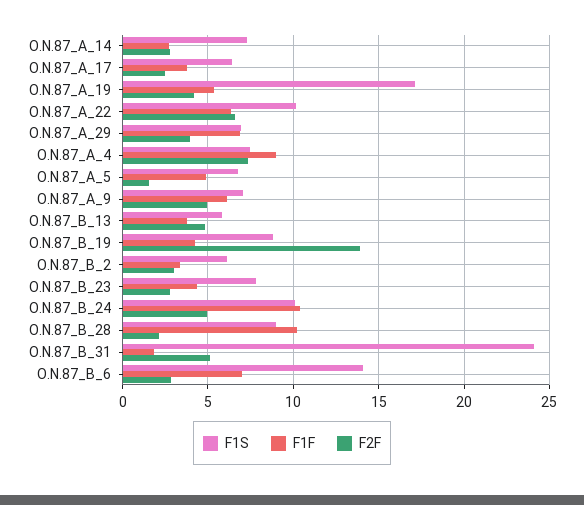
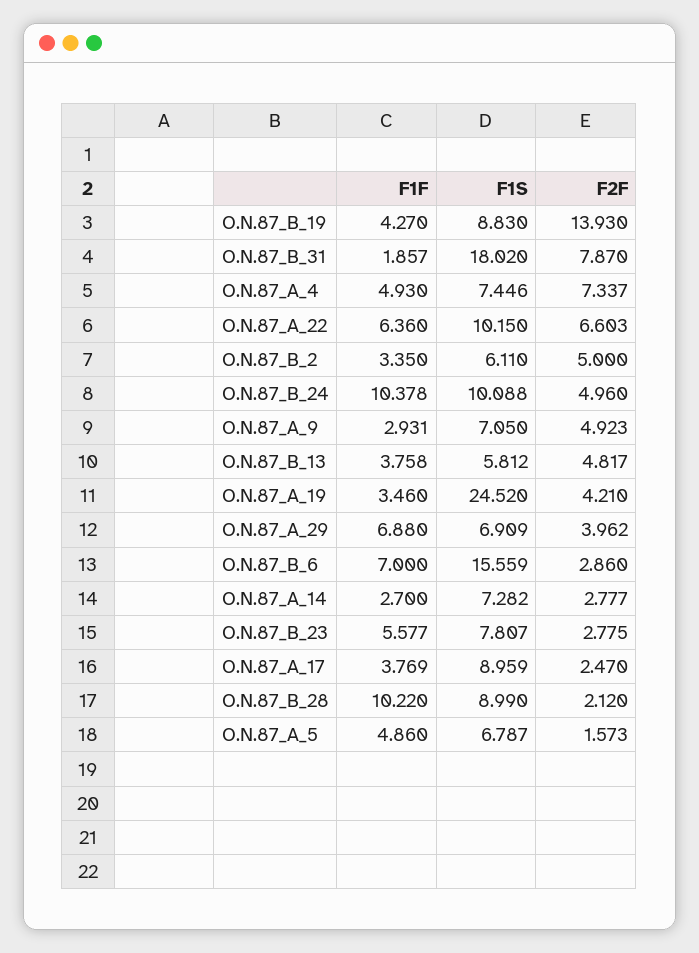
  {
    "F1S": {
      "O.N.87_A_14": 7.282,
-     "O.N.87_A_17": 6.5,
+     "O.N.87_A_17": 8.959,
-     "O.N.87_A_19": 17,
+     "O.N.87_A_19": 24.52,
      "O.N.87_A_22": 10.15,
      "O.N.87_A_29": 6.909,
      "O.N.87_A_4": 7.446,
      "O.N.87_A_5": 6.787,
      "O.N.87_A_9": 7.05,
      "O.N.87_B_13": 5.812,
      "O.N.87_B_19": 8.83,
      "O.N.87_B_2": 6.11,
      "O.N.87_B_23": 7.807,
      "O.N.87_B_24": 10.088,
      "O.N.87_B_28": 8.99,
-     "O.N.87_B_31": 24,
+     "O.N.87_B_31": 18.02,
-     "O.N.87_B_6": 14
+     "O.N.87_B_6": 15.559
    },
    "F1F": {
      "O.N.87_A_14": 2.7,
      "O.N.87_A_17": 3.769,
-     "O.N.87_A_19": 5.5,
+     "O.N.87_A_19": 3.46,
      "O.N.87_A_22": 6.36,
      "O.N.87_A_29": 6.88,
-     "O.N.87_A_4": 9,
+     "O.N.87_A_4": 4.93,
      "O.N.87_A_5": 4.86,
-     "O.N.87_A_9": 6,
+     "O.N.87_A_9": 2.931,
      "O.N.87_B_13": 3.758,
      "O.N.87_B_19": 4.27,
      "O.N.87_B_2": 3.35,
-     "O.N.87_B_23": 4.5,
+     "O.N.87_B_23": 5.577,
      "O.N.87_B_24": 10.378,
      "O.N.87_B_28": 10.22,
      "O.N.87_B_31": 1.857,
      "O.N.87_B_6": 7
    },
    "F2F": {
      "O.N.87_A_14": 2.777,
      "O.N.87_A_17": 2.47,
      "O.N.87_A_19": 4.21,
      "O.N.87_A_22": 6.603,
      "O.N.87_A_29": 3.962,
      "O.N.87_A_4": 7.337,
      "O.N.87_A_5": 1.573,
      "O.N.87_A_9": 4.923,
      "O.N.87_B_13": 4.817,
      "O.N.87_B_19": 13.93,
-     "O.N.87_B_2": 3,
+     "O.N.87_B_2": 5,
      "O.N.87_B_23": 2.775,
      "O.N.87_B_24": 4.96,
      "O.N.87_B_28": 2.12,
-     "O.N.87_B_31": 5,
+     "O.N.87_B_31": 7.87,
      "O.N.87_B_6": 2.86
    }
  }

